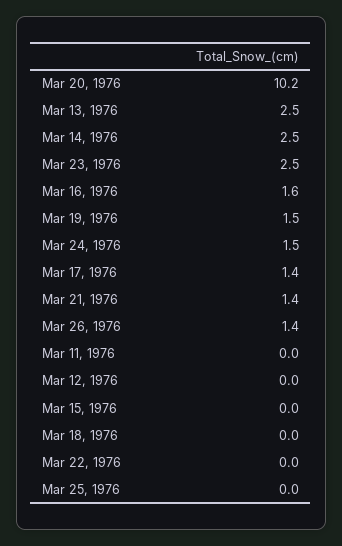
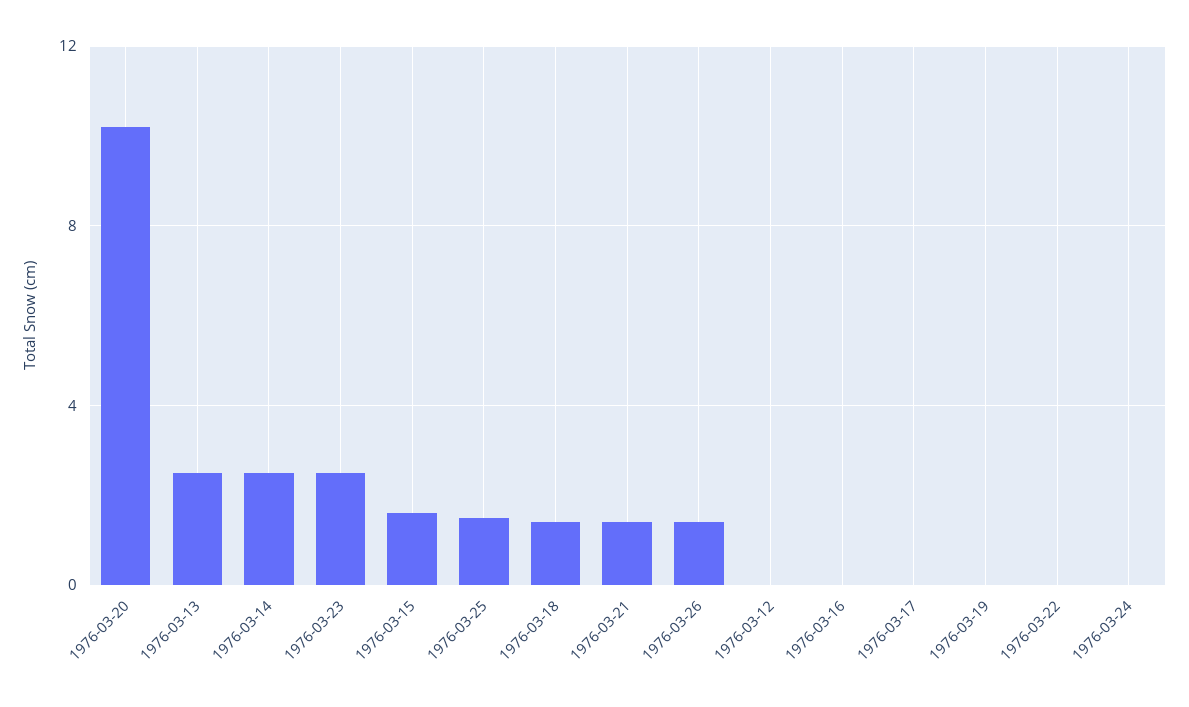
  {
    "Mar 20, 1976": 10.2,
    "Mar 13, 1976": 2.5,
    "Mar 14, 1976": 2.5,
    "Mar 23, 1976": 2.5,
-   "Mar 16, 1976": 1.6,
+   "Mar 16, 1976": 0,
-   "Mar 19, 1976": 1.5,
+   "Mar 19, 1976": 0,
-   "Mar 24, 1976": 1.5,
+   "Mar 24, 1976": 0,
-   "Mar 17, 1976": 1.4,
+   "Mar 17, 1976": 0,
    "Mar 21, 1976": 1.4,
    "Mar 26, 1976": 1.4,
-   "Mar 11, 1976": 0,
    "Mar 12, 1976": 0,
-   "Mar 15, 1976": 0,
+   "Mar 15, 1976": 1.5,
-   "Mar 18, 1976": 0,
+   "Mar 18, 1976": 1.5,
    "Mar 22, 1976": 0,
-   "Mar 25, 1976": 0
+   "Mar 25, 1976": 1.5
  }

